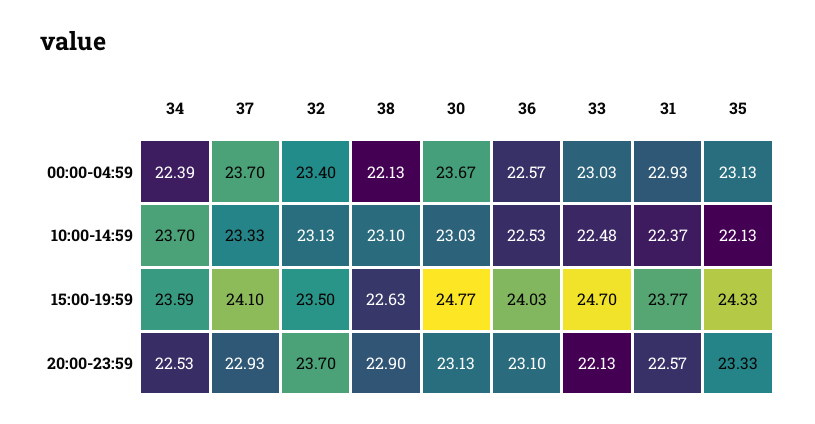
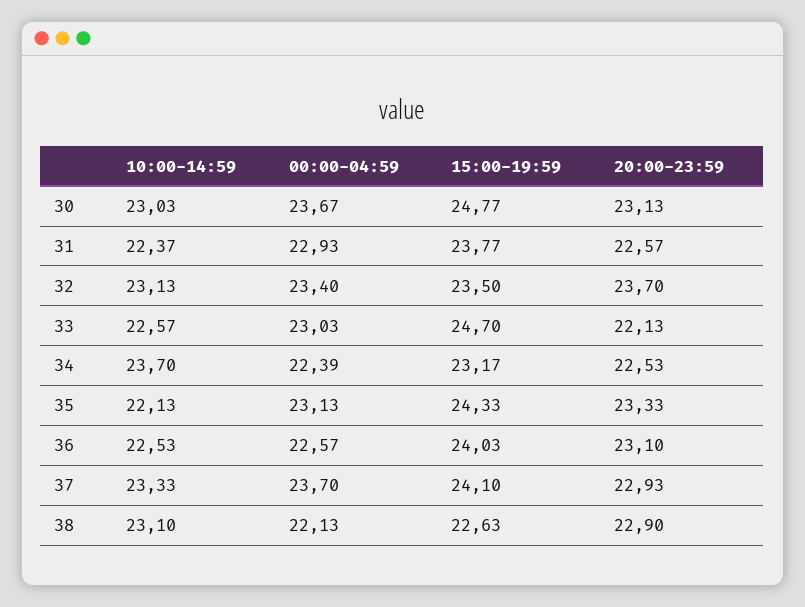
  {
    "34": {
      "00:00-04:59": 22.39,
      "10:00-14:59": 23.7,
-     "15:00-19:59": 23.59,
+     "15:00-19:59": 23.17,
      "20:00-23:59": 22.53
    },
    "37": {
      "00:00-04:59": 23.7,
      "10:00-14:59": 23.33,
      "15:00-19:59": 24.1,
      "20:00-23:59": 22.93
    },
    "32": {
      "00:00-04:59": 23.4,
      "10:00-14:59": 23.13,
      "15:00-19:59": 23.5,
      "20:00-23:59": 23.7
    },
    "38": {
      "00:00-04:59": 22.13,
      "10:00-14:59": 23.1,
      "15:00-19:59": 22.63,
      "20:00-23:59": 22.9
    },
    "30": {
      "00:00-04:59": 23.67,
      "10:00-14:59": 23.03,
      "15:00-19:59": 24.77,
      "20:00-23:59": 23.13
    },
    "36": {
      "00:00-04:59": 22.57,
      "10:00-14:59": 22.53,
      "15:00-19:59": 24.03,
      "20:00-23:59": 23.1
    },
    "33": {
      "00:00-04:59": 23.03,
-     "10:00-14:59": 22.48,
+     "10:00-14:59": 22.57,
      "15:00-19:59": 24.7,
      "20:00-23:59": 22.13
    },
    "31": {
      "00:00-04:59": 22.93,
      "10:00-14:59": 22.37,
      "15:00-19:59": 23.77,
      "20:00-23:59": 22.57
    },
    "35": {
      "00:00-04:59": 23.13,
      "10:00-14:59": 22.13,
      "15:00-19:59": 24.33,
      "20:00-23:59": 23.33
    }
  }

